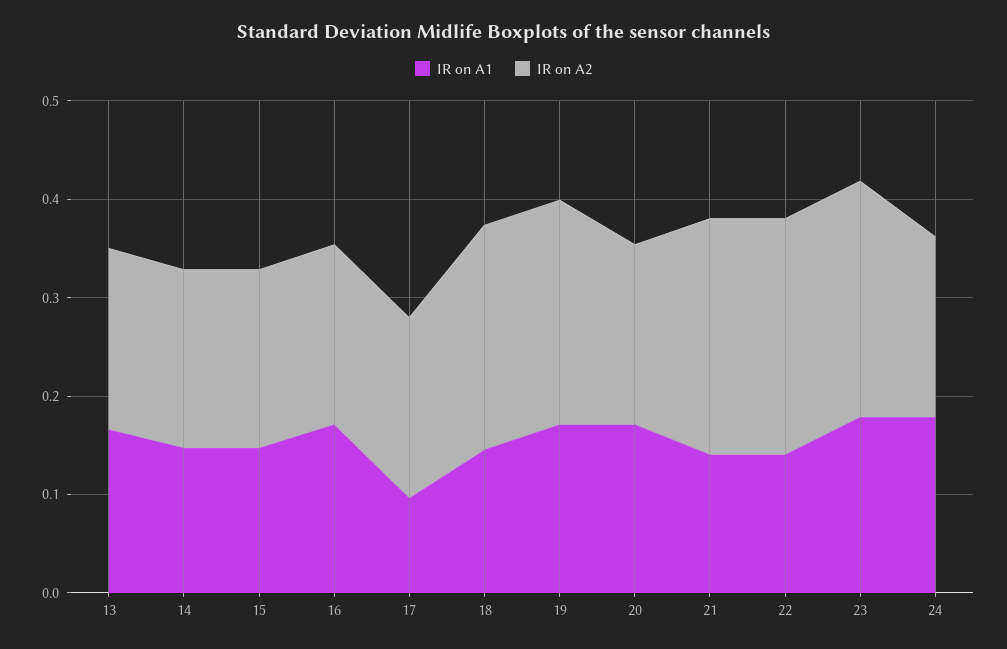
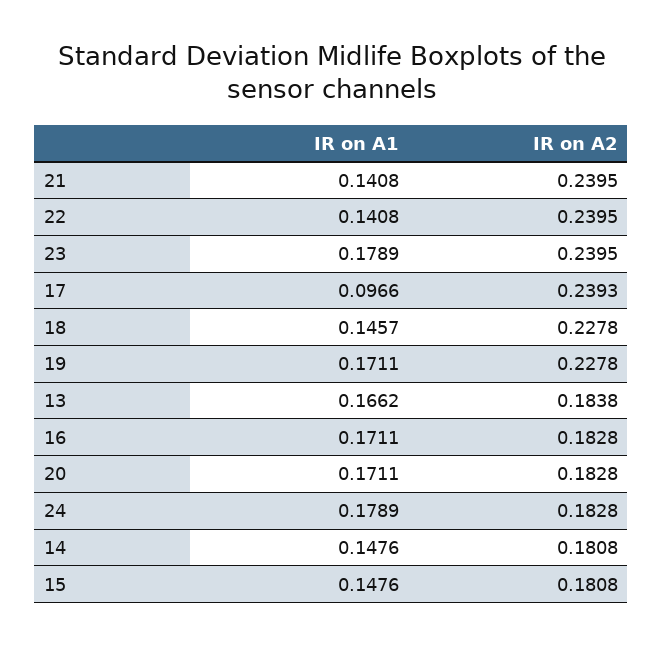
  {
    "IR on A1": {
      "13": 0.1662,
      "14": 0.1476,
      "15": 0.1476,
      "16": 0.1711,
      "17": 0.0966,
      "18": 0.1457,
      "19": 0.1711,
      "20": 0.1711,
      "21": 0.1408,
      "22": 0.1408,
      "23": 0.1789,
      "24": 0.1789
    },
    "IR on A2": {
      "13": 0.1838,
      "14": 0.1808,
      "15": 0.1808,
      "16": 0.1828,
-     "17": 0.18,
+     "17": 0.2393,
      "18": 0.2278,
      "19": 0.2278,
      "20": 0.1828,
      "21": 0.2395,
      "22": 0.2395,
      "23": 0.2395,
      "24": 0.1828
    }
  }

